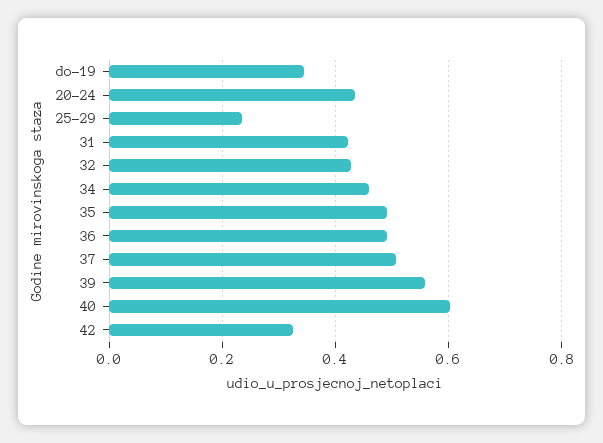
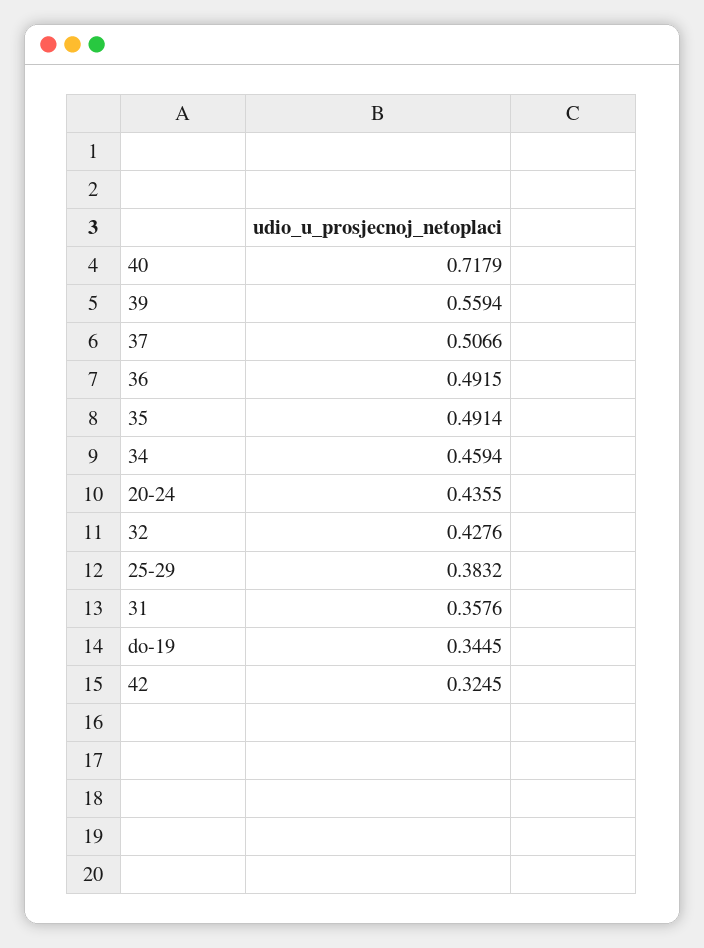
  {
    "do-19": 0.3445,
    "20-24": 0.4355,
-   "25-29": 0.24,
+   "25-29": 0.3832,
-   "31": 0.42,
+   "31": 0.3576,
    "32": 0.4276,
    "34": 0.4594,
    "35": 0.4914,
    "36": 0.4915,
    "37": 0.5066,
    "39": 0.5594,
-   "40": 0.6,
+   "40": 0.7179,
    "42": 0.3245
  }

